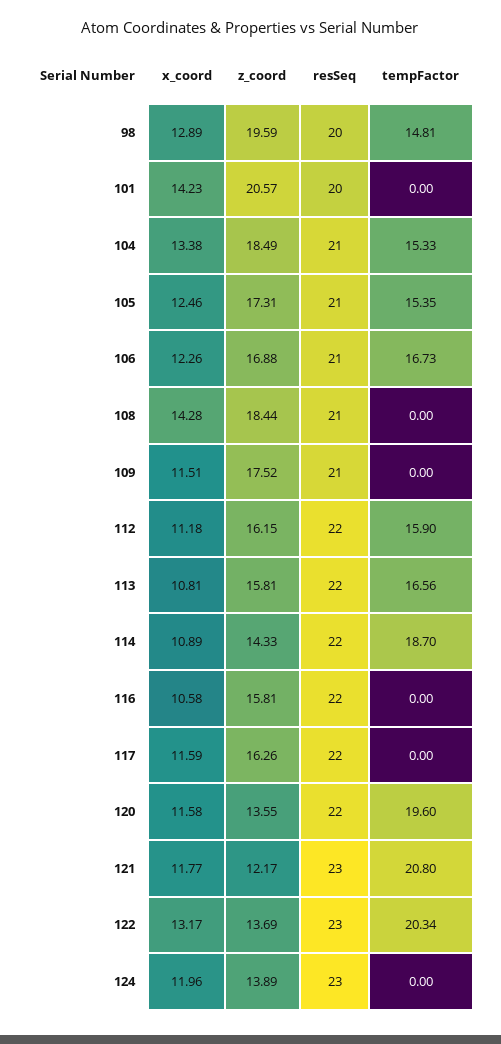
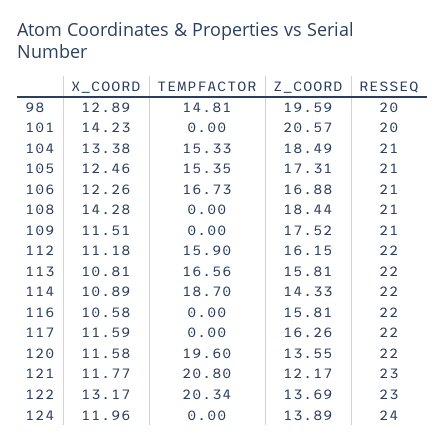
  {
    "x_coord": {
      "98": 12.89,
      "101": 14.23,
      "104": 13.38,
      "105": 12.46,
      "106": 12.26,
      "108": 14.28,
      "109": 11.51,
      "112": 11.18,
      "113": 10.81,
      "114": 10.89,
      "116": 10.58,
      "117": 11.59,
      "120": 11.58,
      "121": 11.77,
      "122": 13.17,
      "124": 11.96
    },
    "z_coord": {
      "98": 19.59,
      "101": 20.57,
      "104": 18.49,
      "105": 17.31,
      "106": 16.88,
      "108": 18.44,
      "109": 17.52,
      "112": 16.15,
      "113": 15.81,
      "114": 14.33,
      "116": 15.81,
      "117": 16.26,
      "120": 13.55,
      "121": 12.17,
      "122": 13.69,
      "124": 13.89
    },
    "resSeq": {
      "98": 20,
      "101": 20,
      "104": 21,
      "105": 21,
      "106": 21,
      "108": 21,
      "109": 21,
      "112": 22,
      "113": 22,
      "114": 22,
      "116": 22,
      "117": 22,
      "120": 22,
      "121": 23,
      "122": 23,
-     "124": 23
+     "124": 24
    },
    "tempFactor": {
      "98": 14.81,
      "101": 0,
      "104": 15.33,
      "105": 15.35,
      "106": 16.73,
      "108": 0,
      "109": 0,
      "112": 15.9,
      "113": 16.56,
      "114": 18.7,
      "116": 0,
      "117": 0,
      "120": 19.6,
      "121": 20.8,
      "122": 20.34,
      "124": 0
    }
  }

